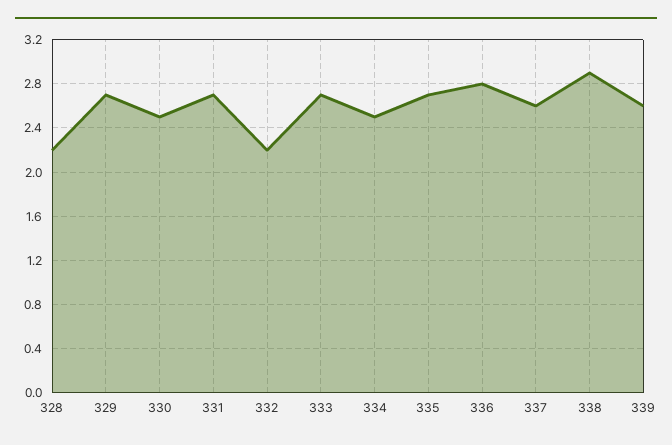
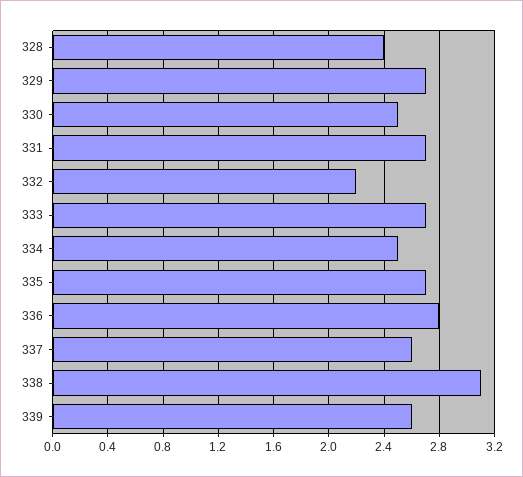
  {
-   "328": 2.2,
+   "328": 2.4,
    "329": 2.7,
    "330": 2.5,
    "331": 2.7,
    "332": 2.2,
    "333": 2.7,
    "334": 2.5,
    "335": 2.7,
    "336": 2.8,
    "337": 2.6,
-   "338": 2.9,
+   "338": 3.1,
    "339": 2.6
  }

